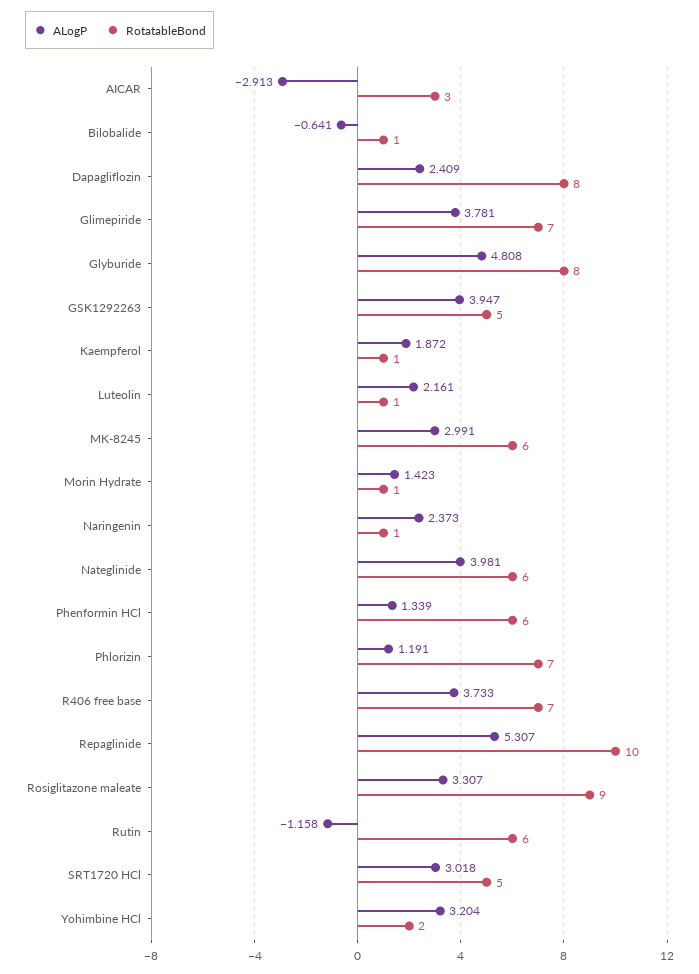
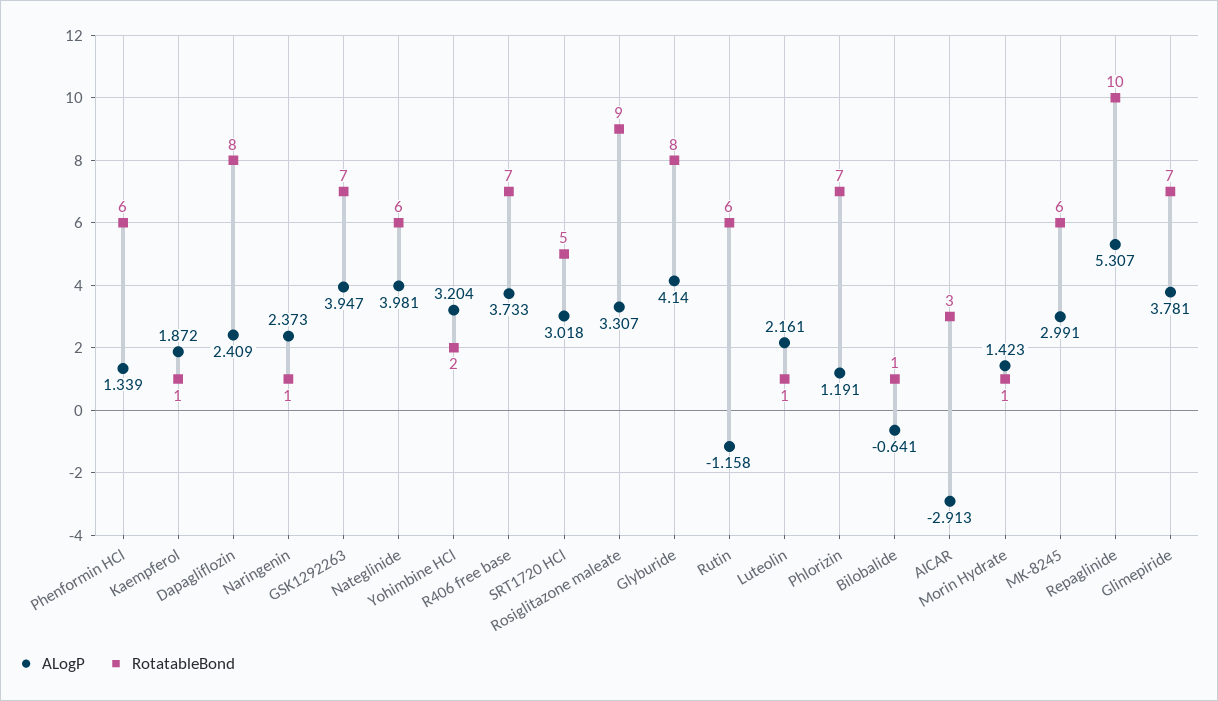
  {
    "ALogP": {
      "AICAR": -2.913,
      "Bilobalide": -0.641,
      "Dapagliflozin": 2.409,
      "Glimepiride": 3.781,
-     "Glyburide": 4.808,
+     "Glyburide": 4.14,
      "GSK1292263": 3.947,
      "Kaempferol": 1.872,
      "Luteolin": 2.161,
      "MK-8245": 2.991,
      "Morin Hydrate": 1.423,
      "Naringenin": 2.373,
      "Nateglinide": 3.981,
      "Phenformin HCl": 1.339,
      "Phlorizin": 1.191,
      "R406 free base": 3.733,
      "Repaglinide": 5.307,
      "Rosiglitazone maleate": 3.307,
      "Rutin": -1.158,
      "SRT1720 HCl": 3.018,
      "Yohimbine HCl": 3.204
    },
    "RotatableBond": {
      "AICAR": 3,
      "Bilobalide": 1,
      "Dapagliflozin": 8,
      "Glimepiride": 7,
      "Glyburide": 8,
-     "GSK1292263": 5,
+     "GSK1292263": 7,
      "Kaempferol": 1,
      "Luteolin": 1,
      "MK-8245": 6,
      "Morin Hydrate": 1,
      "Naringenin": 1,
      "Nateglinide": 6,
      "Phenformin HCl": 6,
      "Phlorizin": 7,
      "R406 free base": 7,
      "Repaglinide": 10,
      "Rosiglitazone maleate": 9,
      "Rutin": 6,
      "SRT1720 HCl": 5,
      "Yohimbine HCl": 2
    }
  }

